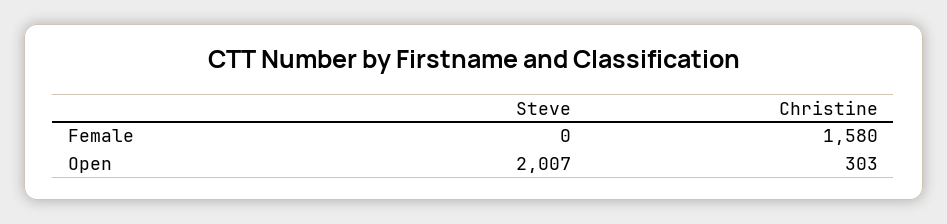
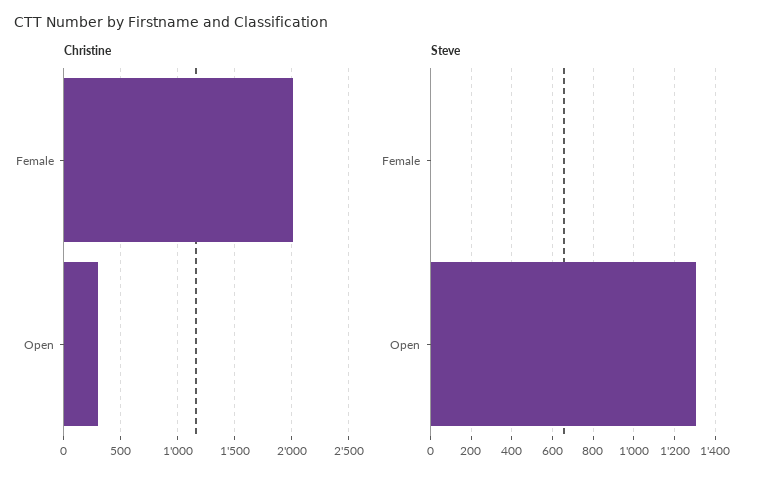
  {
    "Steve": {
      "Female": 0,
-     "Open": 2007
+     "Open": 1300
    },
    "Christine": {
-     "Female": 1580,
+     "Female": 2000,
      "Open": 303
    }
  }

